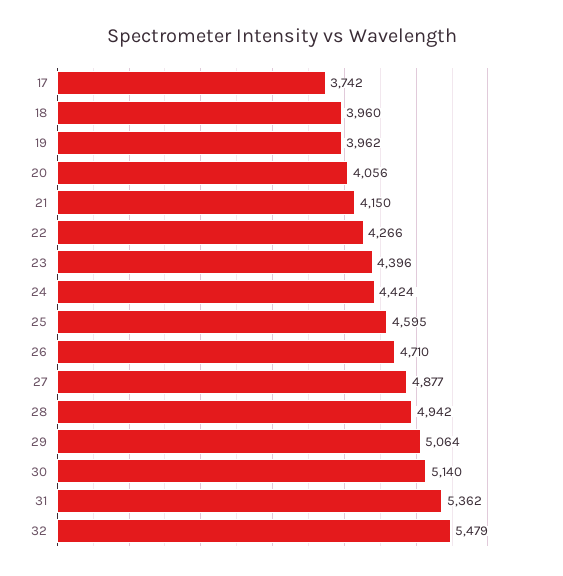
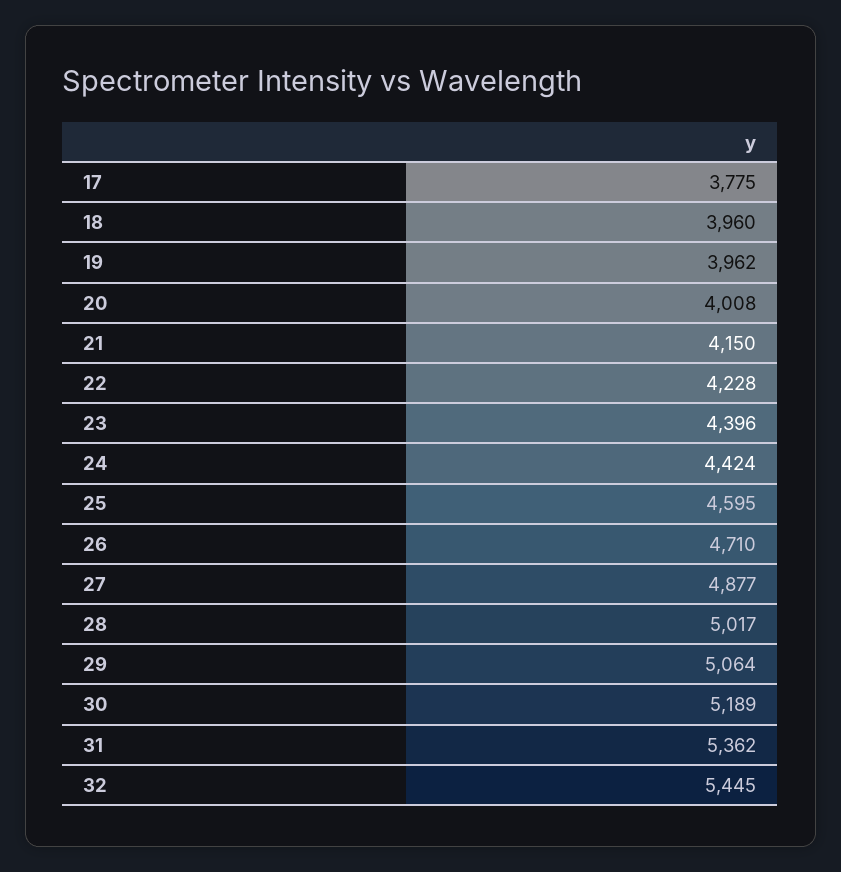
  {
-   "17": 3742,
+   "17": 3775,
    "18": 3960,
    "19": 3962,
-   "20": 4056,
+   "20": 4008,
    "21": 4150,
-   "22": 4266,
+   "22": 4228,
    "23": 4396,
    "24": 4424,
    "25": 4595,
    "26": 4710,
    "27": 4877,
-   "28": 4942,
+   "28": 5017,
    "29": 5064,
-   "30": 5140,
+   "30": 5189,
    "31": 5362,
-   "32": 5479
+   "32": 5445
  }

